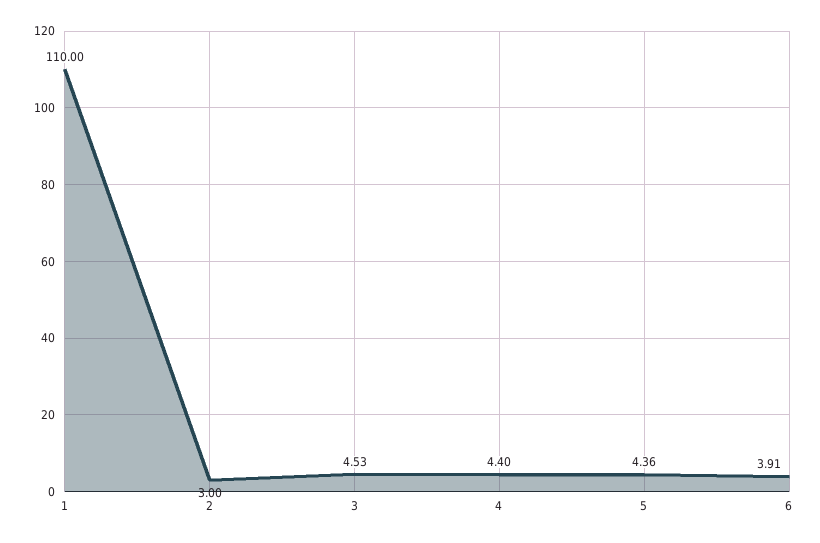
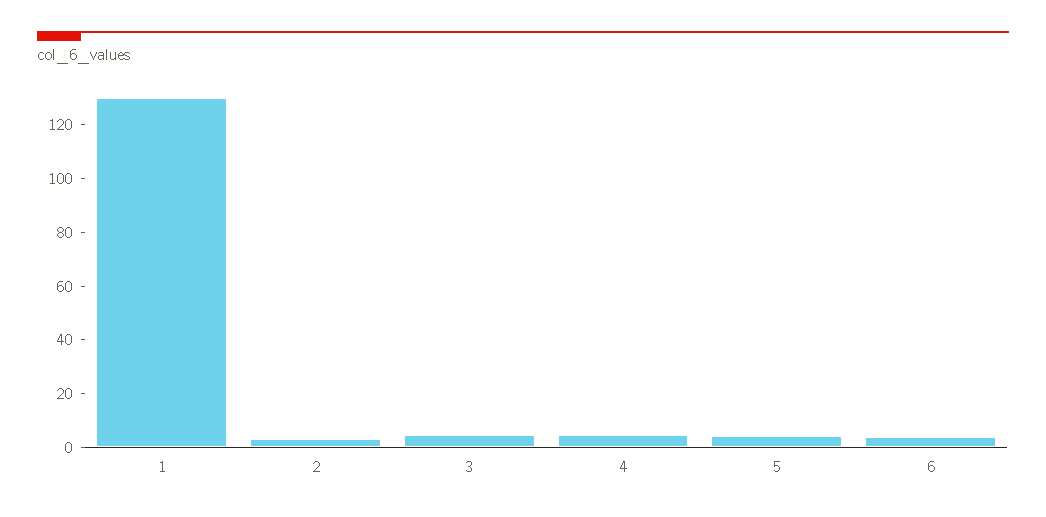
  {
-   "1": 110,
+   "1": 130,
    "2": 3,
    "3": 4.53,
    "4": 4.4,
    "5": 4.36,
    "6": 3.91
  }

